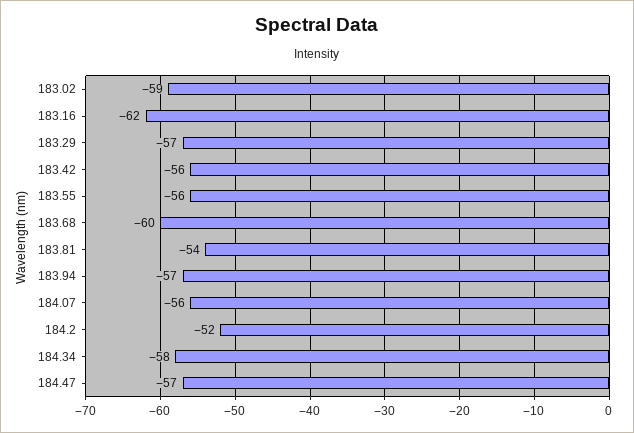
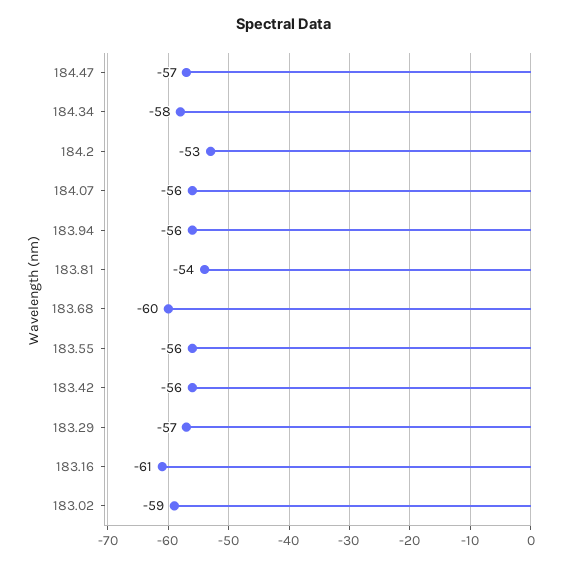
  {
    "183.02": -59,
-   "183.16": -62,
+   "183.16": -61,
    "183.29": -57,
    "183.42": -56,
    "183.55": -56,
    "183.68": -60,
    "183.81": -54,
-   "183.94": -57,
+   "183.94": -56,
    "184.07": -56,
-   "184.2": -52,
+   "184.2": -53,
    "184.34": -58,
    "184.47": -57
  }

